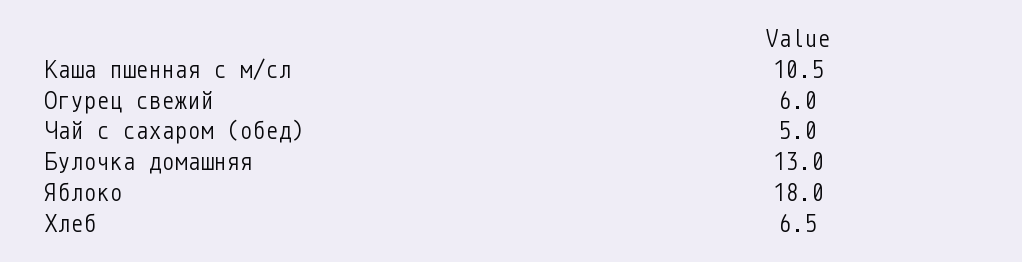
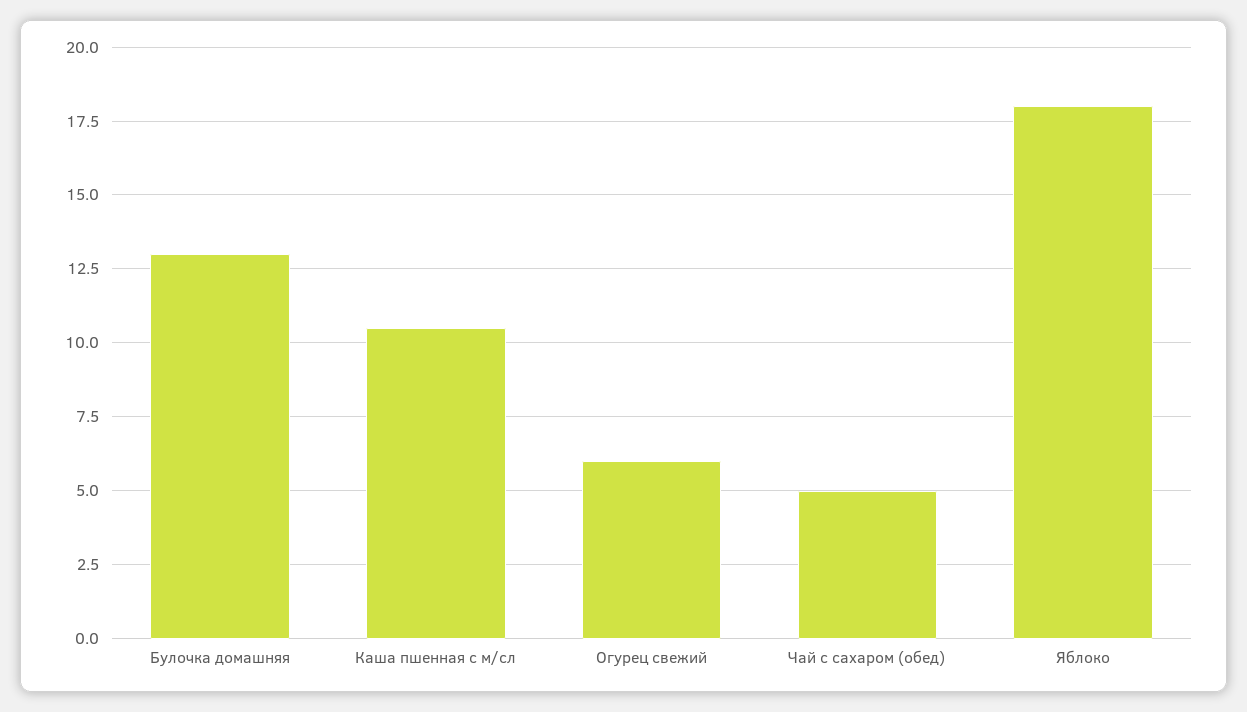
  {
    "Каша пшенная с м/сл": 10.5,
    "Огурец свежий": 6,
    "Чай с сахаром (обед)": 5,
    "Булочка домашняя": 13,
-   "Яблоко": 18,
+   "Яблоко": 18
-   "Хлеб": 6.5
  }

